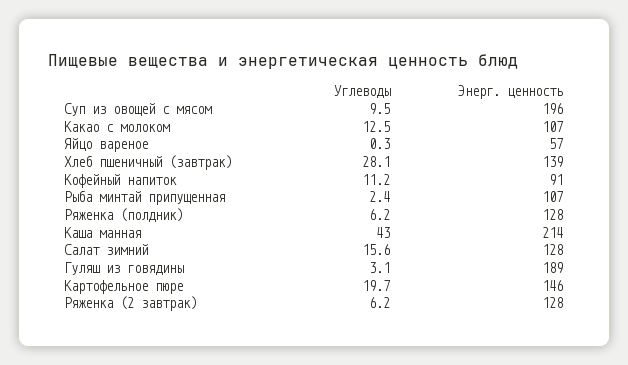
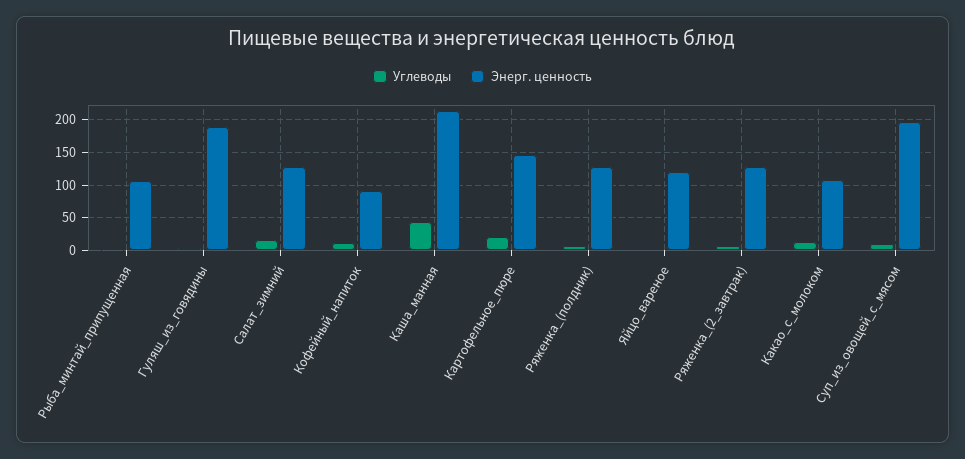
  {
    "Углеводы": {
      "Суп из овощей с мясом": 9.5,
      "Какао с молоком": 12.5,
      "Яйцо вареное": 0.3,
-     "Хлеб пшеничный (завтрак)": 28.1,
      "Кофейный напиток": 11.2,
      "Рыба минтай припущенная": 2.4,
      "Ряженка (полдник)": 6.2,
      "Каша манная": 43,
      "Салат зимний": 15.6,
      "Гуляш из говядины": 3.1,
      "Картофельное пюре": 19.7,
      "Ряженка (2 завтрак)": 6.2
    },
    "Энерг. ценность": {
      "Суп из овощей с мясом": 196,
      "Какао с молоком": 107,
-     "Яйцо вареное": 57,
+     "Яйцо вареное": 120,
-     "Хлеб пшеничный (завтрак)": 139,
      "Кофейный напиток": 91,
      "Рыба минтай припущенная": 107,
      "Ряженка (полдник)": 128,
      "Каша манная": 214,
      "Салат зимний": 128,
      "Гуляш из говядины": 189,
      "Картофельное пюре": 146,
      "Ряженка (2 завтрак)": 128
    }
  }

